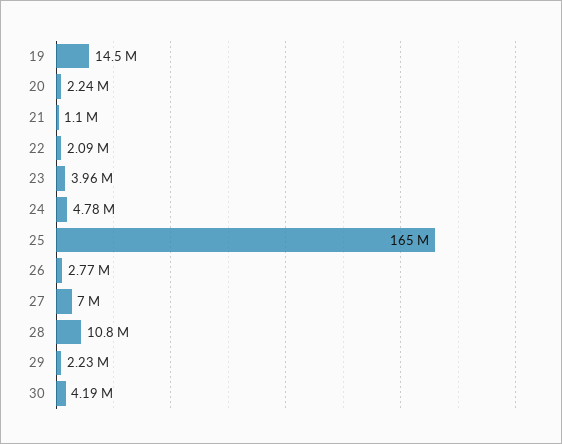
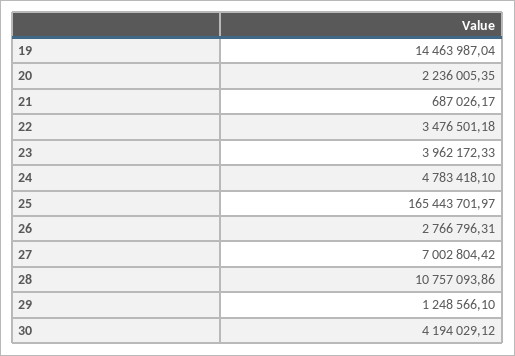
  {
    "19": 14463987.04,
    "20": 2236005.35,
-   "21": 1100000,
+   "21": 687026.17,
-   "22": 2090000,
+   "22": 3476501.18,
    "23": 3962172.33,
    "24": 4783418.1,
    "25": 165443701.97,
    "26": 2766796.31,
    "27": 7002804.42,
    "28": 10757093.86,
-   "29": 2230000,
+   "29": 1248566.1,
    "30": 4194029.12
  }

